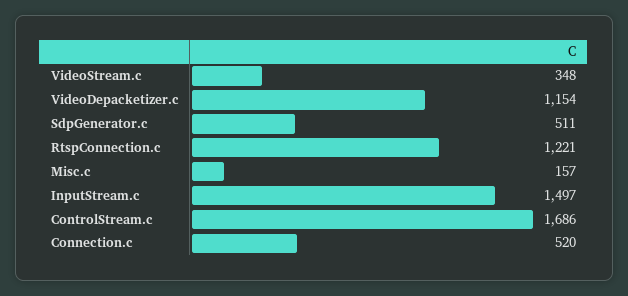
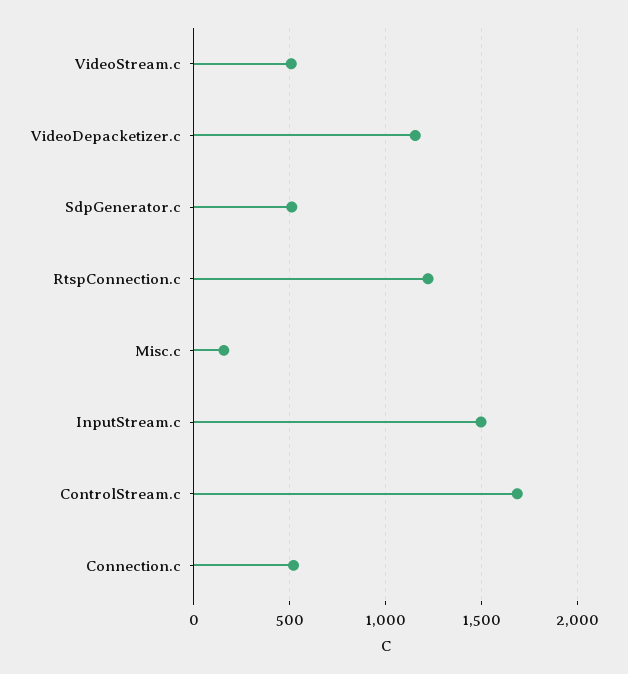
  {
-   "VideoStream.c": 348,
+   "VideoStream.c": 500,
    "VideoDepacketizer.c": 1154,
    "SdpGenerator.c": 511,
    "RtspConnection.c": 1221,
    "Misc.c": 157,
    "InputStream.c": 1497,
    "ControlStream.c": 1686,
    "Connection.c": 520
  }

